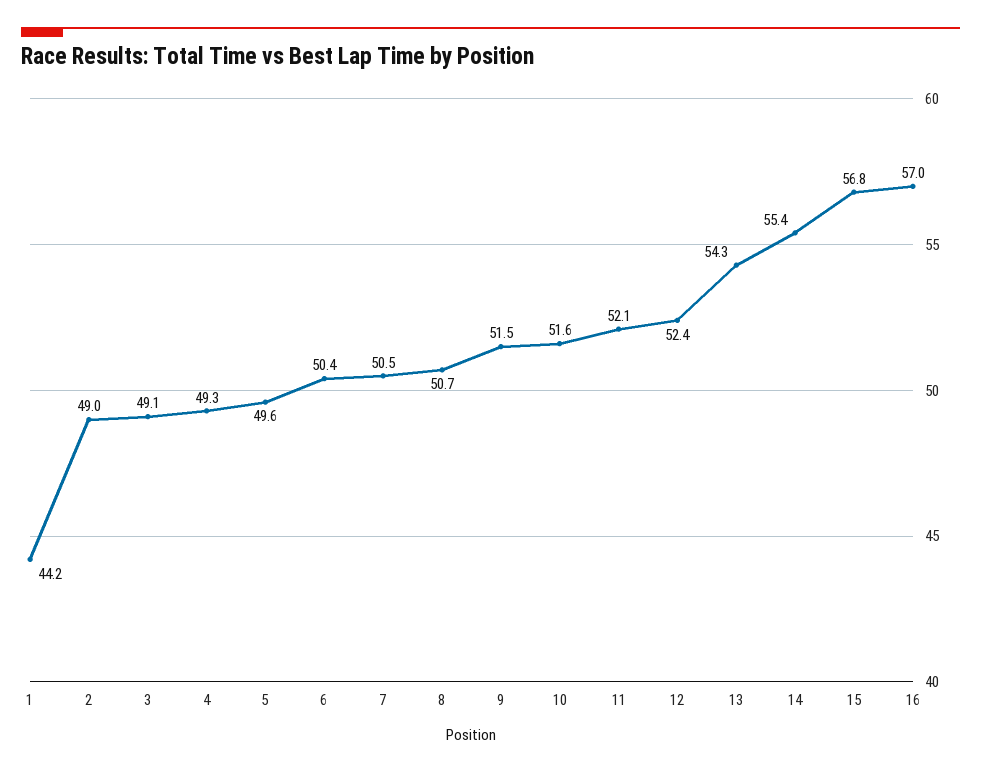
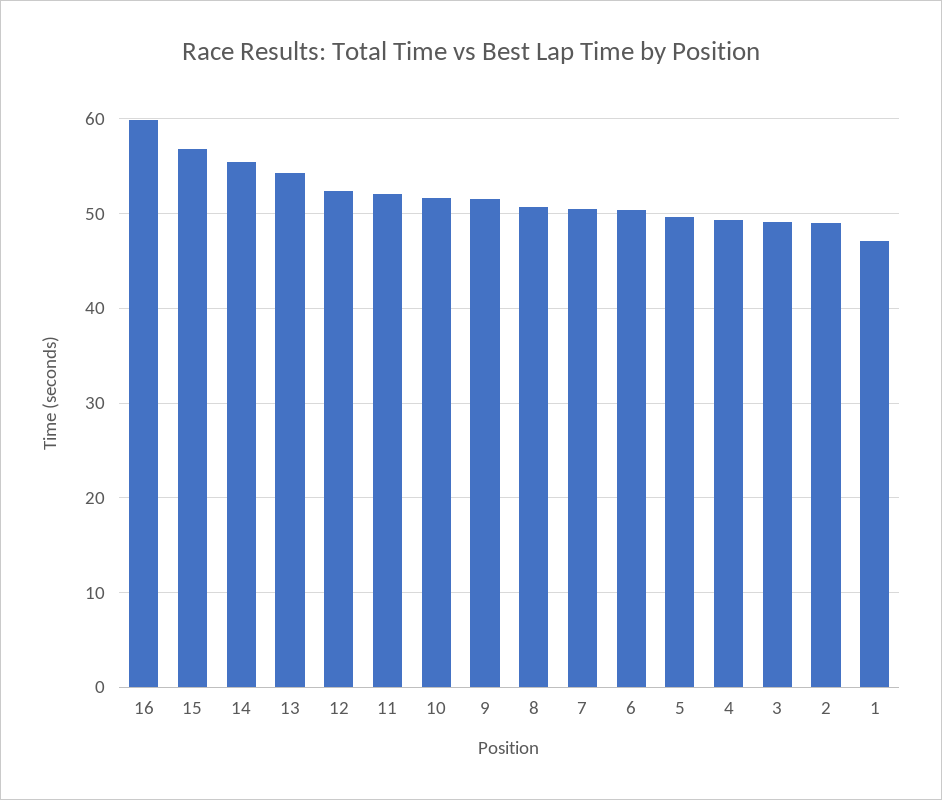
  {
-   "1": 44.2,
+   "1": 47,
    "2": 49,
    "3": 49.1,
    "4": 49.3,
    "5": 49.6,
    "6": 50.4,
    "7": 50.5,
    "8": 50.7,
    "9": 51.5,
    "10": 51.6,
    "11": 52.1,
    "12": 52.4,
    "13": 54.3,
    "14": 55.4,
    "15": 56.8,
-   "16": 57
+   "16": 60
  }

